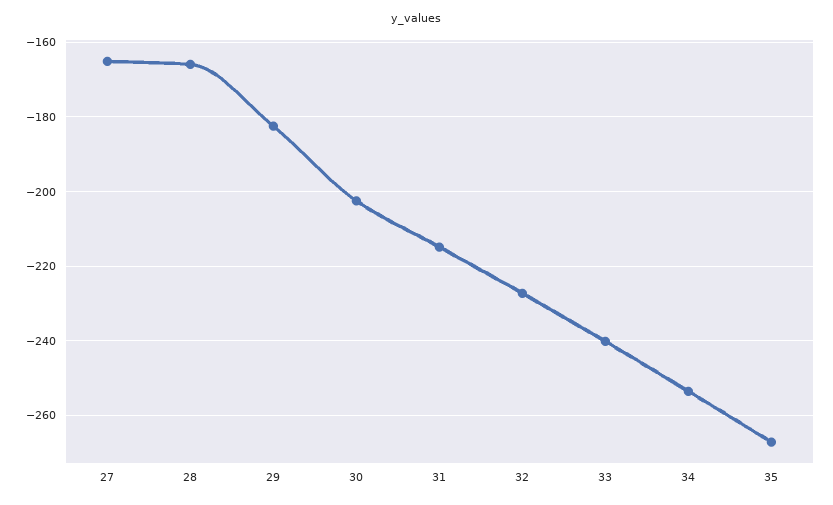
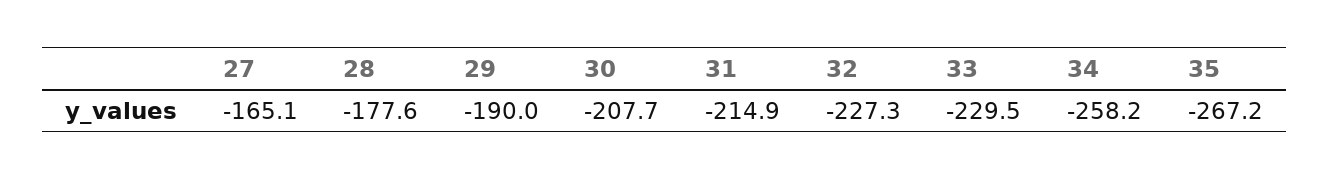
  {
    "27": -165.1,
-   "28": -166,
+   "28": -177.6,
-   "29": -182,
+   "29": -190,
-   "30": -202,
+   "30": -207.7,
    "31": -214.9,
    "32": -227.3,
-   "33": -240,
+   "33": -229.5,
-   "34": -254,
+   "34": -258.2,
    "35": -267.2
  }

